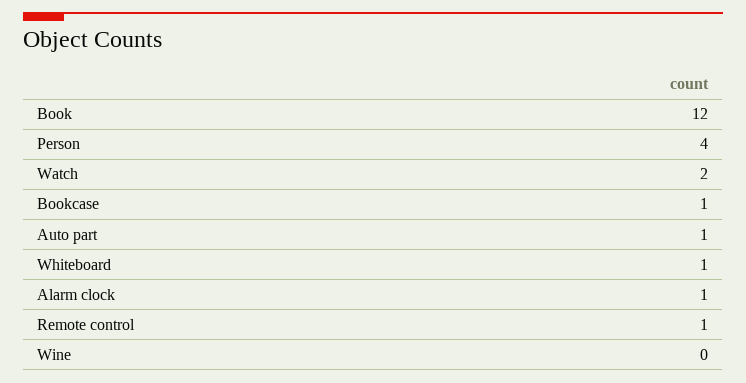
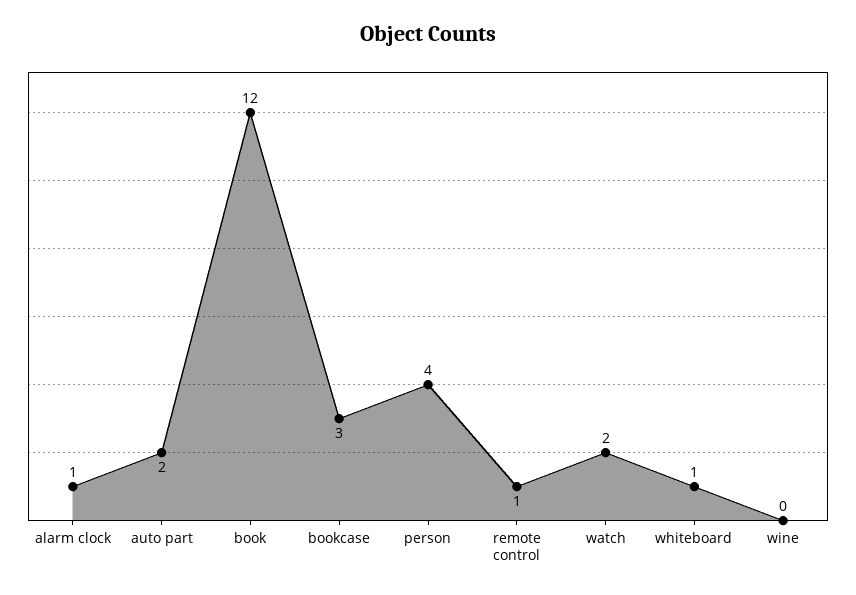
  {
    "Book": 12,
    "Person": 4,
    "Watch": 2,
-   "Bookcase": 1,
+   "Bookcase": 3,
-   "Auto part": 1,
+   "Auto part": 2,
    "Whiteboard": 1,
    "Alarm clock": 1,
    "Remote control": 1,
    "Wine": 0
  }

